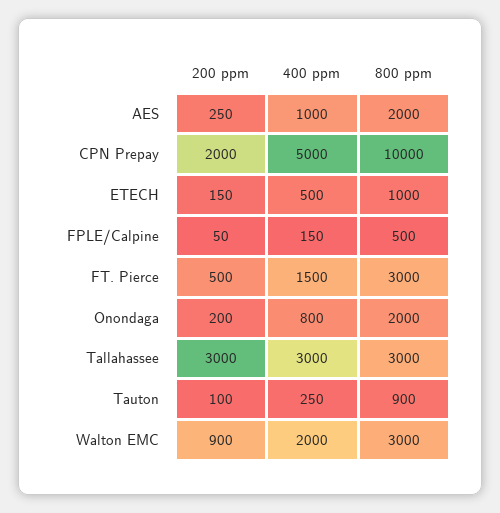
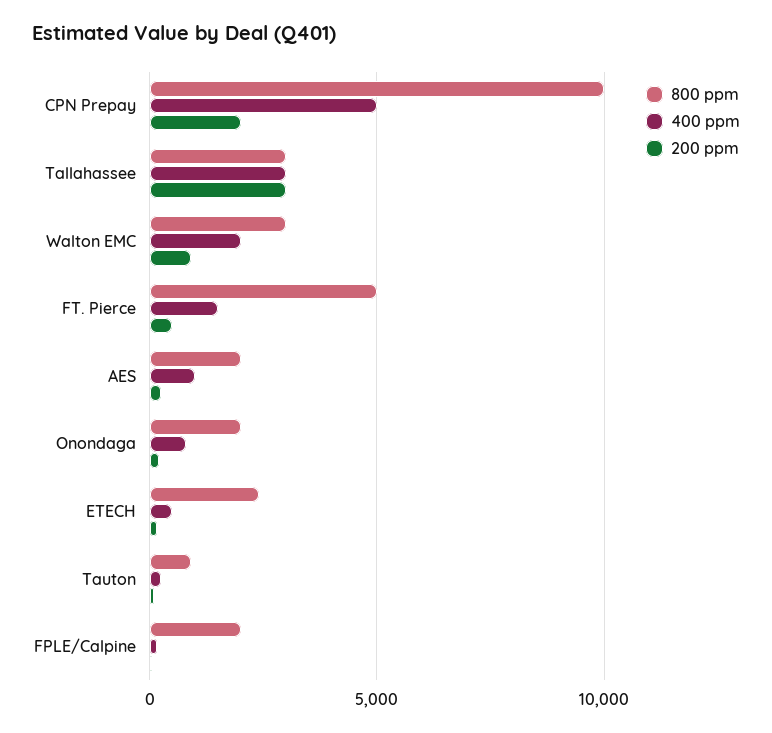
  {
    "200 ppm": {
      "AES": 250,
      "CPN Prepay": 2000,
      "ETECH": 150,
      "FPLE/Calpine": 50,
      "FT. Pierce": 500,
      "Onondaga": 200,
      "Tallahassee": 3000,
      "Tauton": 100,
      "Walton EMC": 900
    },
    "400 ppm": {
      "AES": 1000,
      "CPN Prepay": 5000,
      "ETECH": 500,
      "FPLE/Calpine": 150,
      "FT. Pierce": 1500,
      "Onondaga": 800,
      "Tallahassee": 3000,
      "Tauton": 250,
      "Walton EMC": 2000
    },
    "800 ppm": {
      "AES": 2000,
      "CPN Prepay": 10000,
-     "ETECH": 1000,
+     "ETECH": 2500,
-     "FPLE/Calpine": 500,
+     "FPLE/Calpine": 2000,
-     "FT. Pierce": 3000,
+     "FT. Pierce": 5000,
      "Onondaga": 2000,
      "Tallahassee": 3000,
      "Tauton": 900,
      "Walton EMC": 3000
    }
  }

